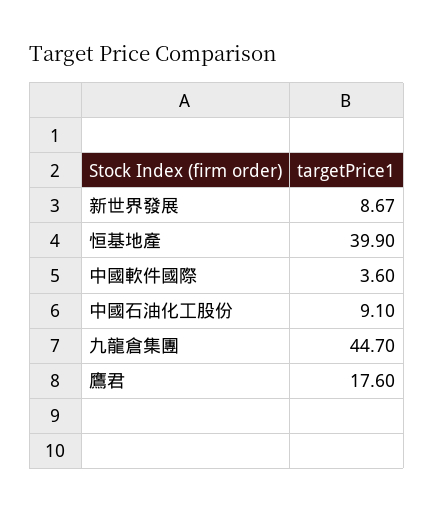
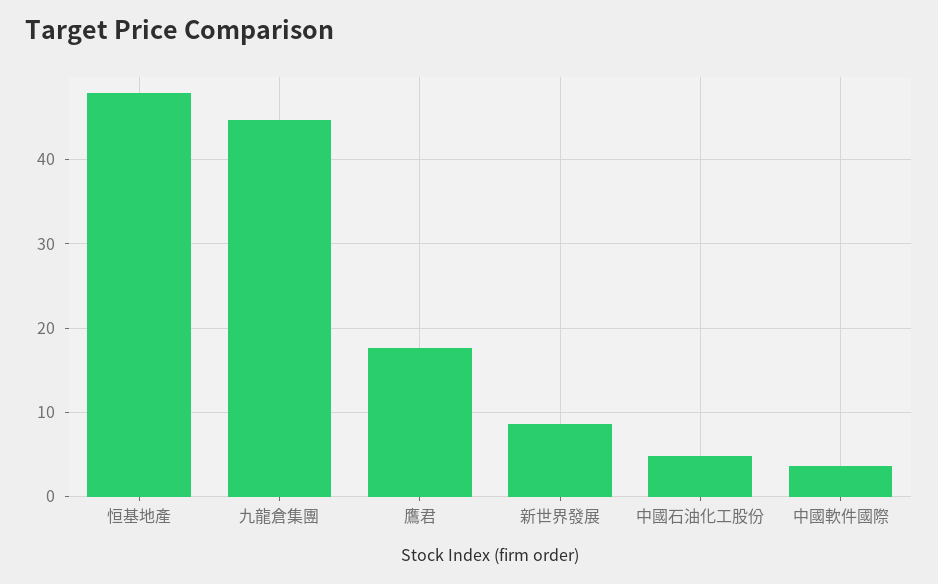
  {
    "新世界發展": 8.67,
-   "恒基地產": 39.9,
+   "恒基地產": 48,
    "中國軟件國際": 3.6,
-   "中國石油化工股份": 9.1,
+   "中國石油化工股份": 5,
    "九龍倉集團": 44.7,
    "鷹君": 17.6
  }

